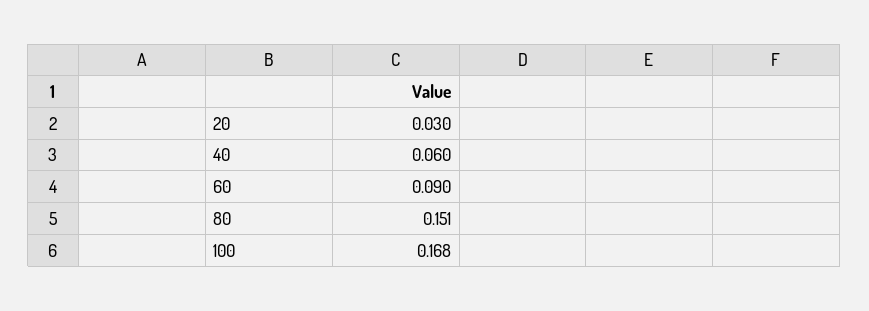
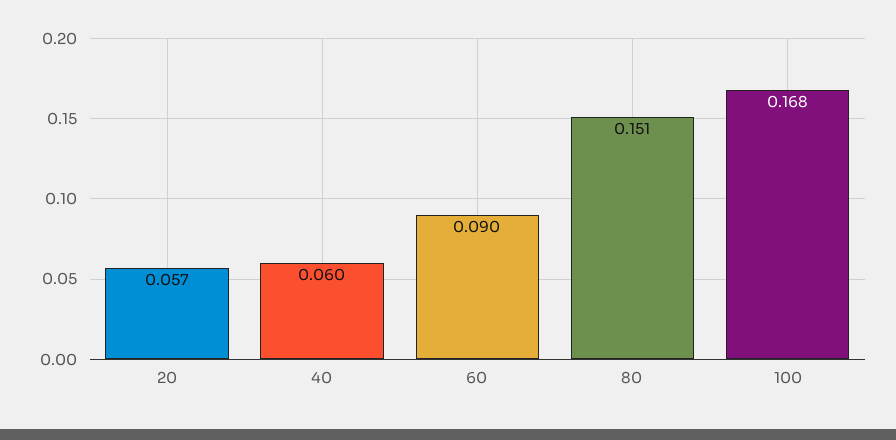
  {
-   "20": 0.03,
+   "20": 0.057,
    "40": 0.06,
    "60": 0.09,
    "80": 0.151,
    "100": 0.168
  }

